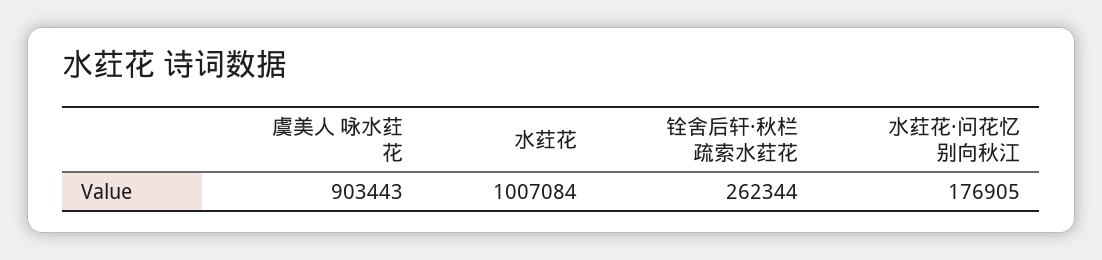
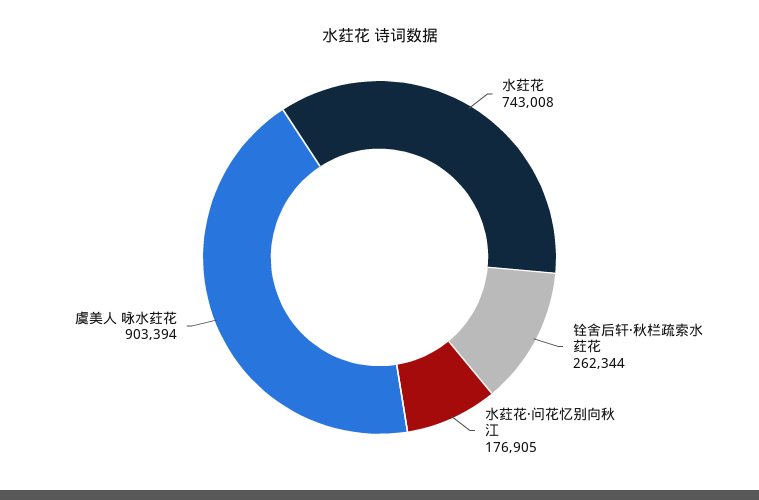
  {
-   "虞美人 咏水荭花": 903443,
+   "虞美人 咏水荭花": 903394,
-   "水荭花": 1007084,
+   "水荭花": 743008,
    "铨舍后轩·秋栏疏索水荭花": 262344,
    "水荭花·问花忆别向秋江": 176905
  }

